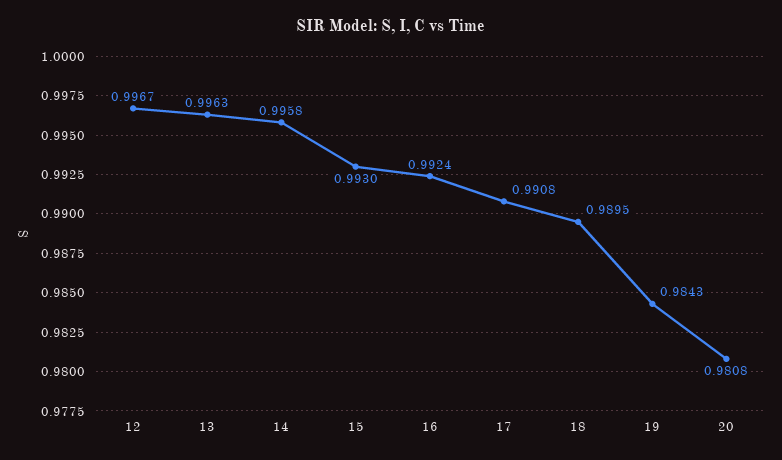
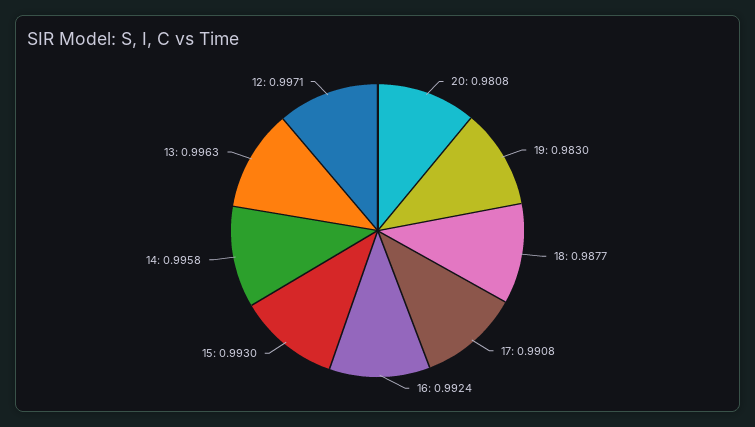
  {
-   "12": 0.9967,
+   "12": 0.9971,
    "13": 0.9963,
    "14": 0.9958,
    "15": 0.993,
    "16": 0.9924,
    "17": 0.9908,
-   "18": 0.9895,
+   "18": 0.9877,
-   "19": 0.9843,
+   "19": 0.983,
    "20": 0.9808
  }

